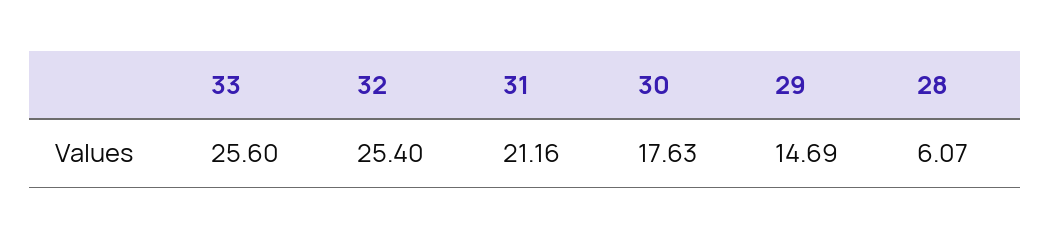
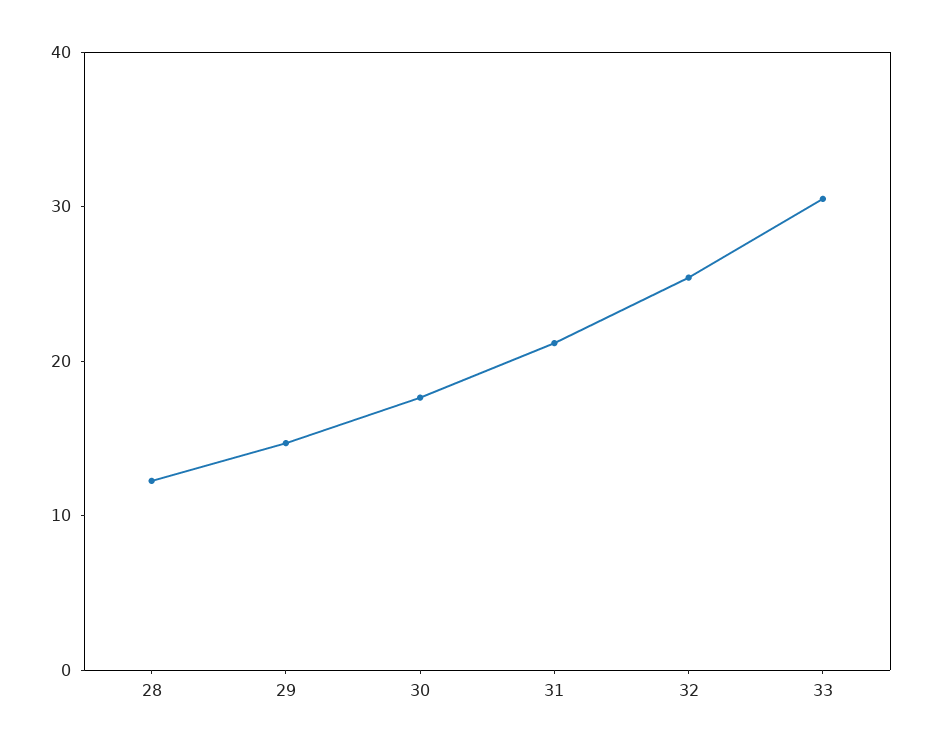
  {
-   "33": 25.6,
+   "33": 30,
    "32": 25.4,
    "31": 21.16,
    "30": 17.63,
    "29": 14.69,
-   "28": 6.07
+   "28": 12
  }

